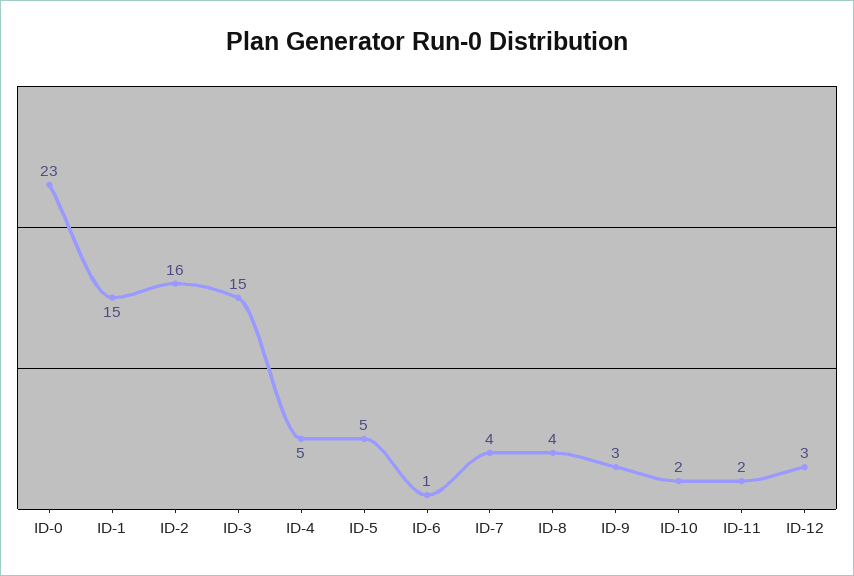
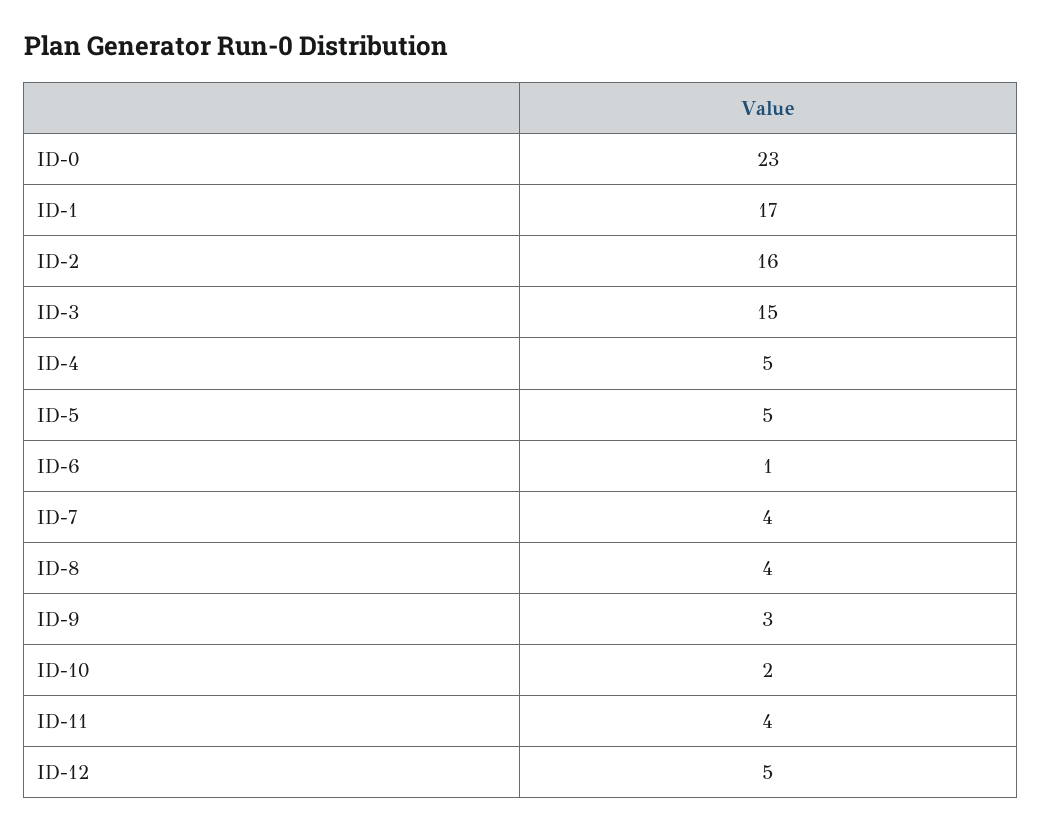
  {
    "ID-0": 23,
-   "ID-1": 15,
+   "ID-1": 17,
    "ID-2": 16,
    "ID-3": 15,
    "ID-4": 5,
    "ID-5": 5,
    "ID-6": 1,
    "ID-7": 4,
    "ID-8": 4,
    "ID-9": 3,
    "ID-10": 2,
-   "ID-11": 2,
+   "ID-11": 4,
-   "ID-12": 3
+   "ID-12": 5
  }

